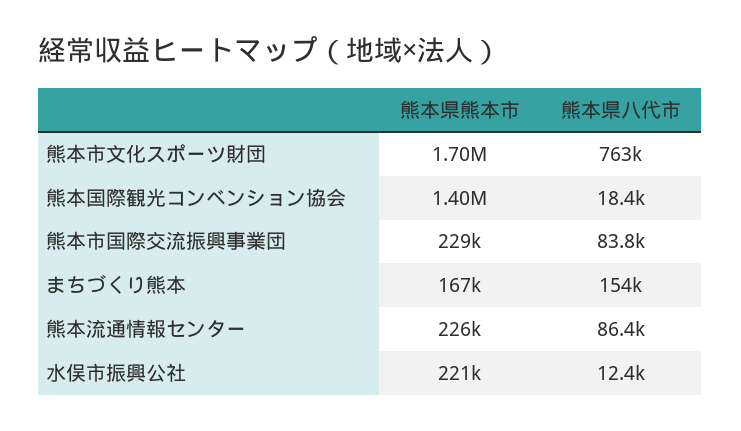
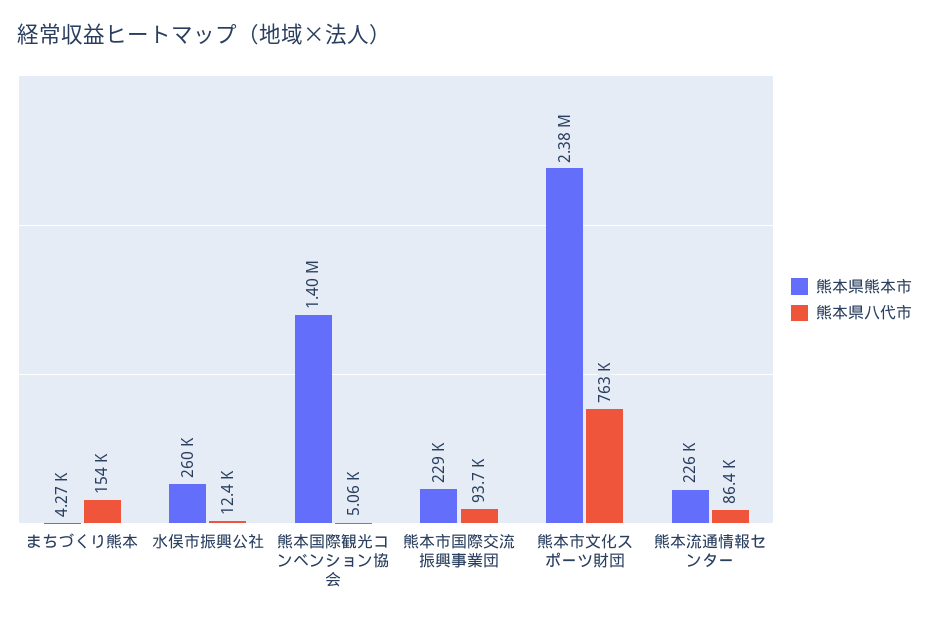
  {
    "熊本県熊本市": {
-     "熊本市文化スポーツ財団": 1700000,
+     "熊本市文化スポーツ財団": 2380000,
      "熊本国際観光コンベンション協会": 1400000,
      "熊本市国際交流振興事業団": 229000,
-     "まちづくり熊本": 167000,
+     "まちづくり熊本": 4270,
      "熊本流通情報センター": 226000,
-     "水俣市振興公社": 221000
+     "水俣市振興公社": 260000
    },
    "熊本県八代市": {
      "熊本市文化スポーツ財団": 763000,
-     "熊本国際観光コンベンション協会": 18400,
+     "熊本国際観光コンベンション協会": 5060,
-     "熊本市国際交流振興事業団": 83800,
+     "熊本市国際交流振興事業団": 93700,
      "まちづくり熊本": 154000,
      "熊本流通情報センター": 86400,
      "水俣市振興公社": 12400
    }
  }

